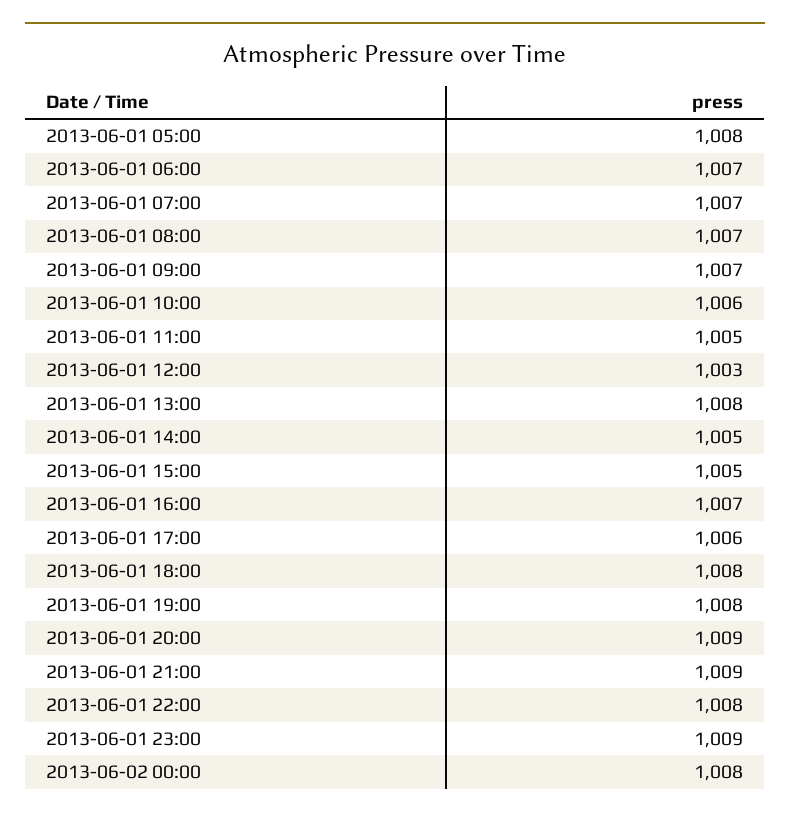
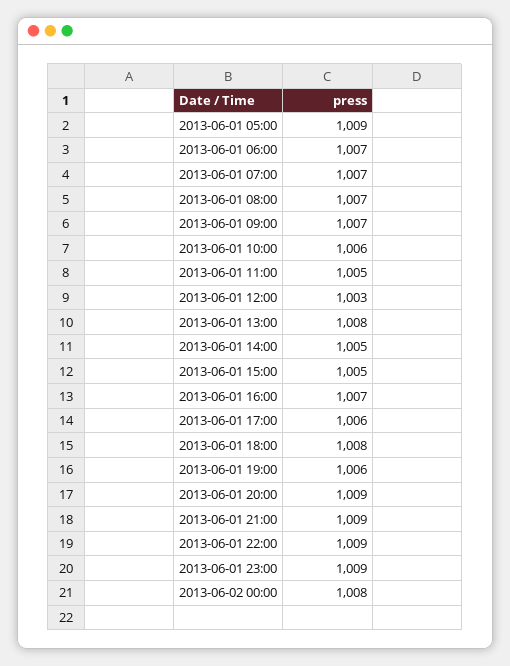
  {
-   "2013-06-01 05:00": 1008,
+   "2013-06-01 05:00": 1009,
    "2013-06-01 06:00": 1007,
    "2013-06-01 07:00": 1007,
    "2013-06-01 08:00": 1007,
    "2013-06-01 09:00": 1007,
    "2013-06-01 10:00": 1006,
    "2013-06-01 11:00": 1005,
    "2013-06-01 12:00": 1003,
    "2013-06-01 13:00": 1008,
    "2013-06-01 14:00": 1005,
    "2013-06-01 15:00": 1005,
    "2013-06-01 16:00": 1007,
    "2013-06-01 17:00": 1006,
    "2013-06-01 18:00": 1008,
-   "2013-06-01 19:00": 1008,
+   "2013-06-01 19:00": 1006,
    "2013-06-01 20:00": 1009,
    "2013-06-01 21:00": 1009,
-   "2013-06-01 22:00": 1008,
+   "2013-06-01 22:00": 1009,
    "2013-06-01 23:00": 1009,
    "2013-06-02 00:00": 1008
  }

